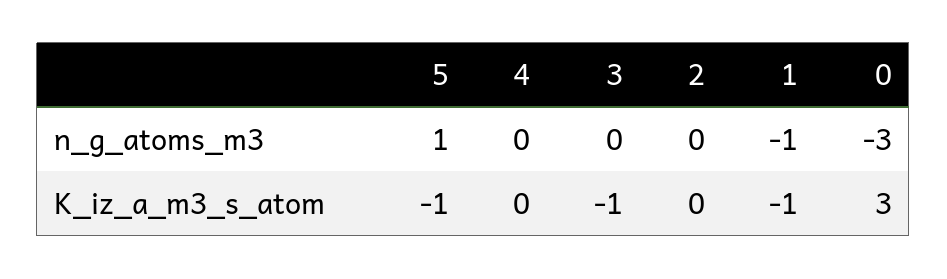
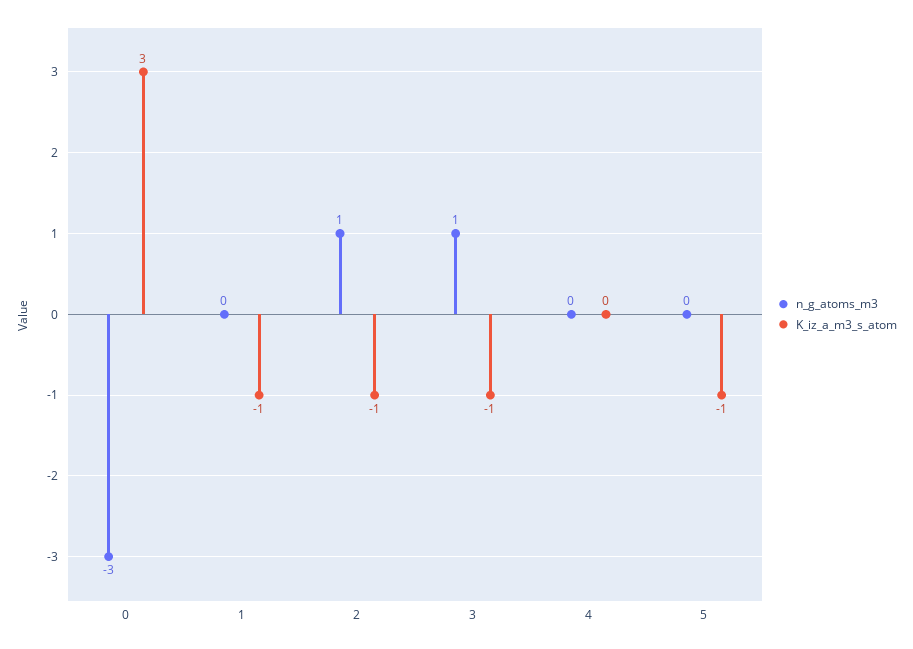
  {
    "n_g_atoms_m3": {
-     "5": 1,
+     "5": 0,
      "4": 0,
-     "3": 0,
+     "3": 1,
-     "2": 0,
+     "2": 1,
-     "1": -1,
+     "1": 0,
      "0": -3
    },
    "K_iz_a_m3_s_atom": {
      "5": -1,
      "4": 0,
      "3": -1,
-     "2": 0,
+     "2": -1,
      "1": -1,
      "0": 3
    }
  }

